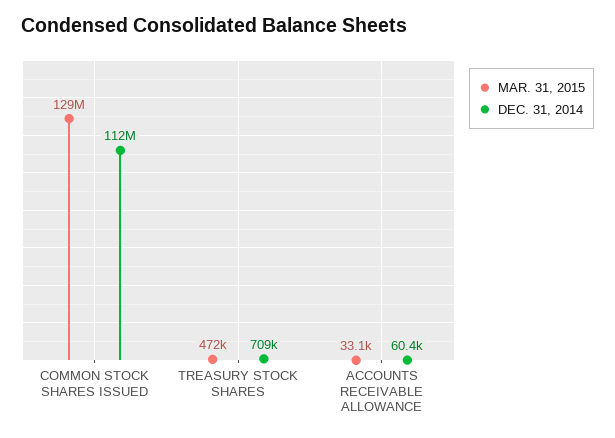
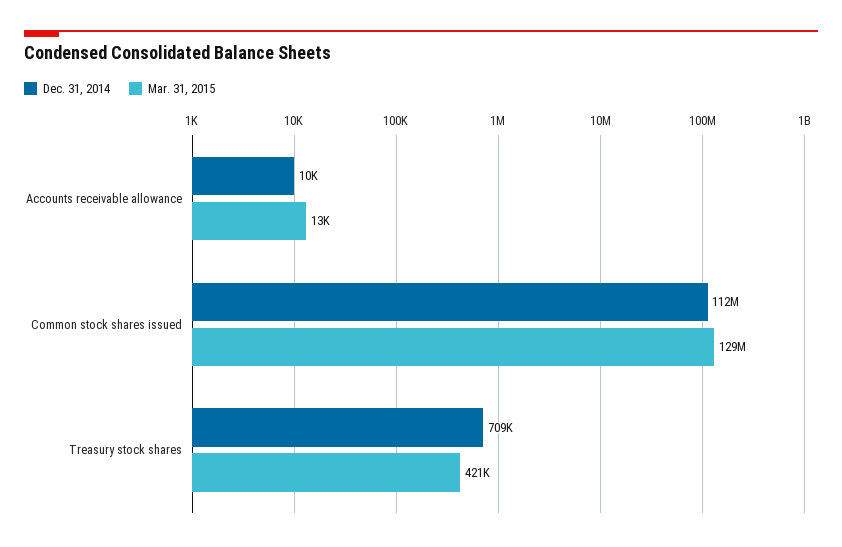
  {
    "MAR. 31, 2015": {
      "COMMON STOCK SHARES ISSUED": 129000000,
-     "TREASURY STOCK SHARES": 472000,
+     "TREASURY STOCK SHARES": 421000,
-     "ACCOUNTS RECEIVABLE ALLOWANCE": 33100
+     "ACCOUNTS RECEIVABLE ALLOWANCE": 13000
    },
    "DEC. 31, 2014": {
      "COMMON STOCK SHARES ISSUED": 112000000,
      "TREASURY STOCK SHARES": 709000,
-     "ACCOUNTS RECEIVABLE ALLOWANCE": 60400
+     "ACCOUNTS RECEIVABLE ALLOWANCE": 10000
    }
  }

